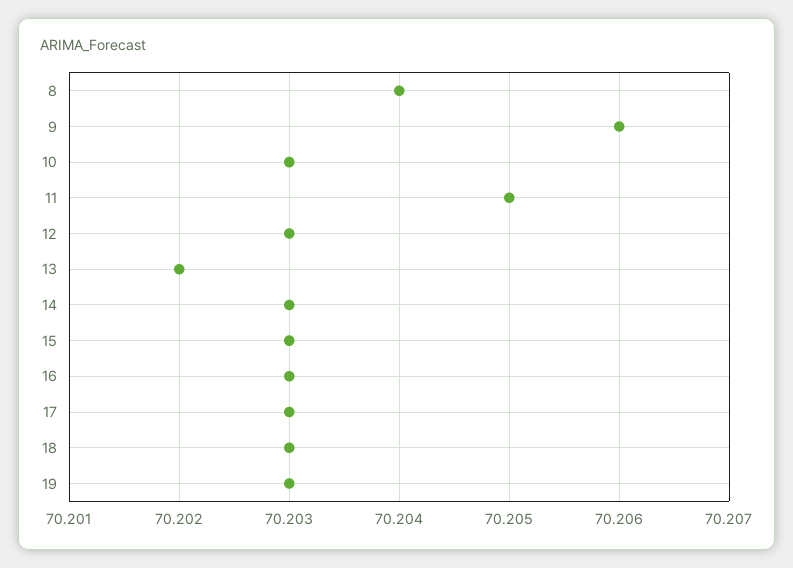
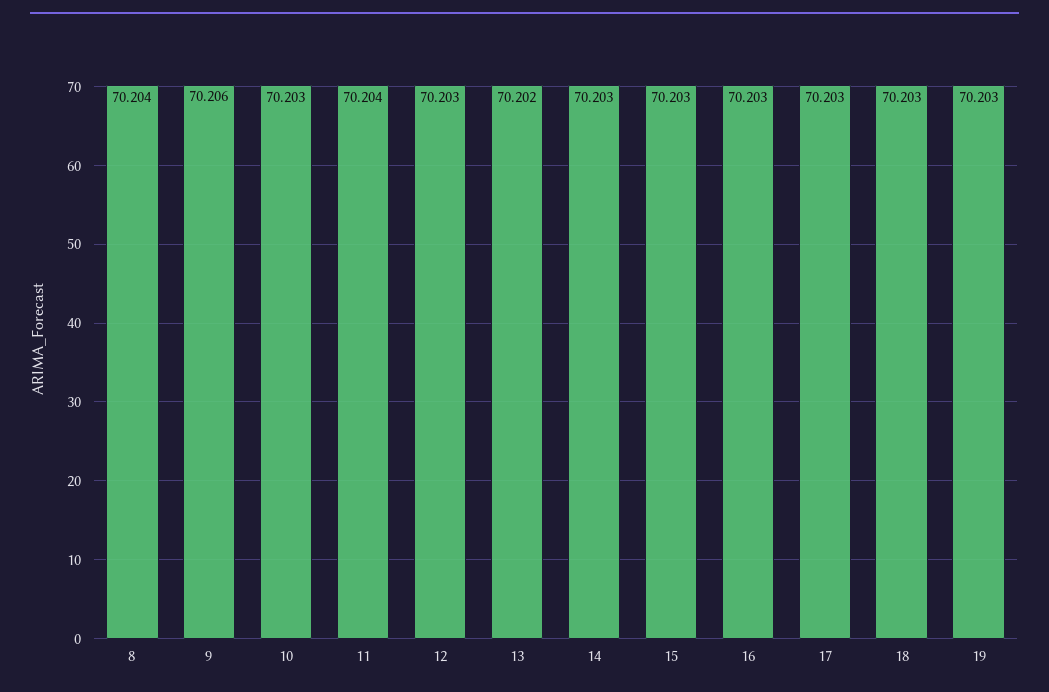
  {
    "8": 70.204,
    "9": 70.206,
    "10": 70.203,
-   "11": 70.205,
+   "11": 70.204,
    "12": 70.203,
    "13": 70.202,
    "14": 70.203,
    "15": 70.203,
    "16": 70.203,
    "17": 70.203,
    "18": 70.203,
    "19": 70.203
  }

